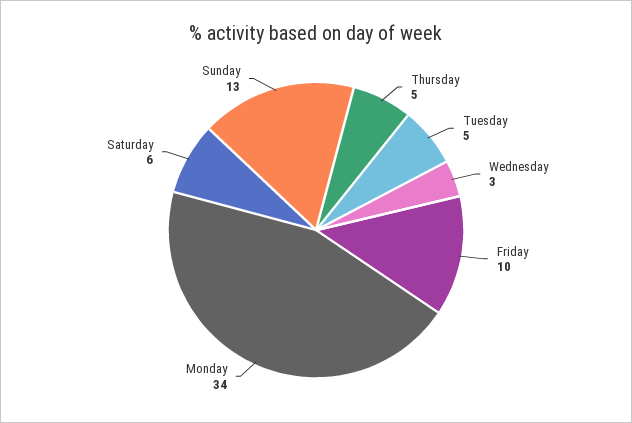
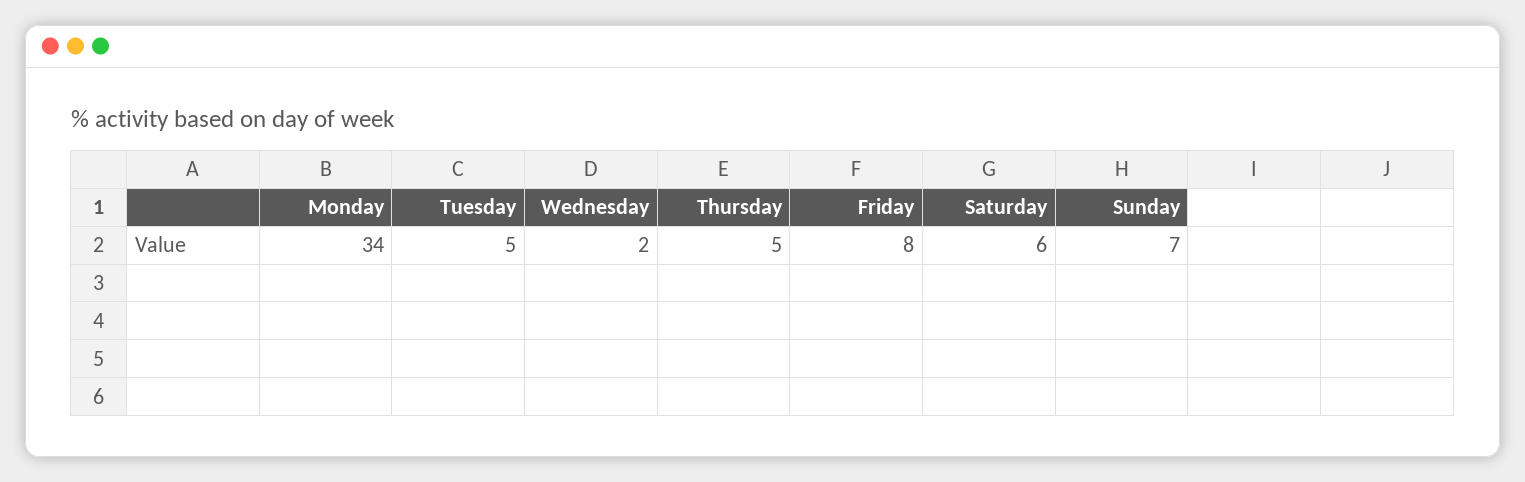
  {
    "Thursday": 5,
    "Tuesday": 5,
-   "Wednesday": 3,
+   "Wednesday": 2,
-   "Friday": 10,
+   "Friday": 8,
    "Monday": 34,
    "Saturday": 6,
-   "Sunday": 13
+   "Sunday": 7
  }

